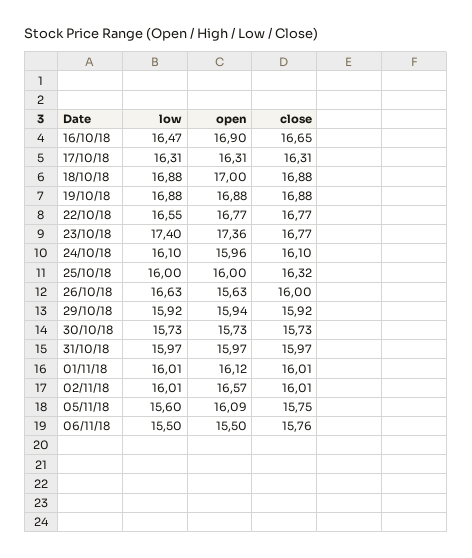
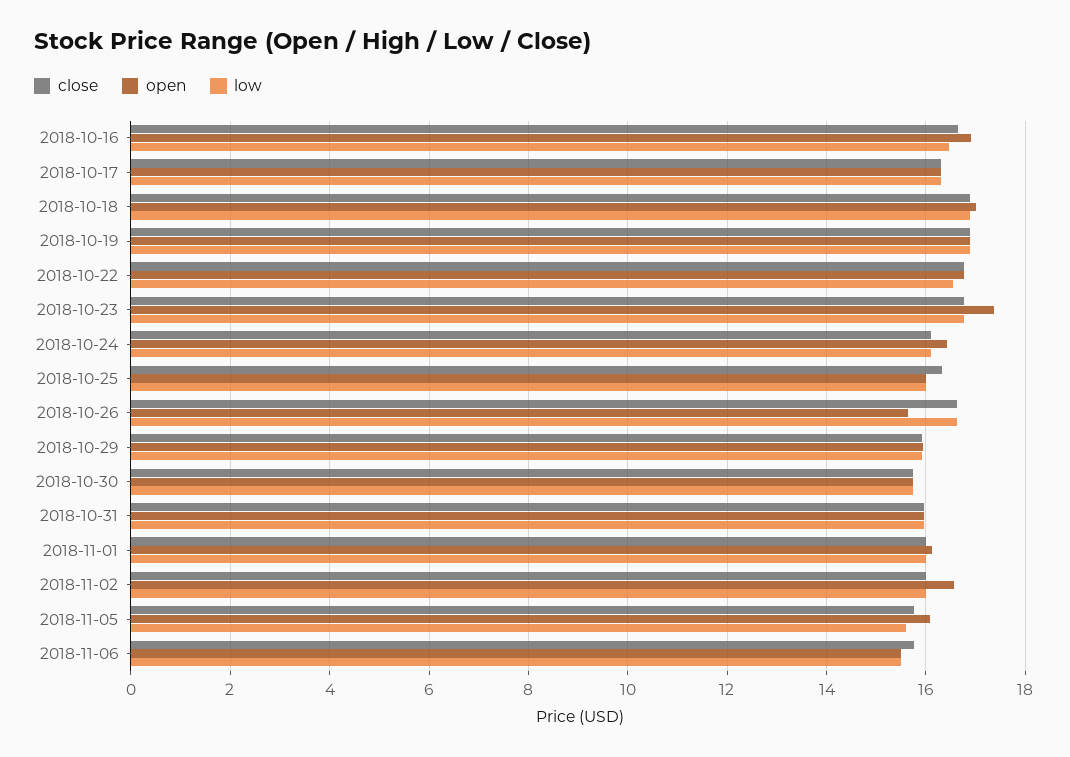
  {
    "low": {
      "16/10/18": 16.47,
      "17/10/18": 16.31,
      "18/10/18": 16.88,
      "19/10/18": 16.88,
      "22/10/18": 16.55,
-     "23/10/18": 17.4,
+     "23/10/18": 16.8,
      "24/10/18": 16.1,
      "25/10/18": 16,
      "26/10/18": 16.63,
      "29/10/18": 15.92,
      "30/10/18": 15.73,
      "31/10/18": 15.97,
      "01/11/18": 16.01,
      "02/11/18": 16.01,
      "05/11/18": 15.6,
      "06/11/18": 15.5
    },
    "open": {
      "16/10/18": 16.9,
      "17/10/18": 16.31,
      "18/10/18": 17,
      "19/10/18": 16.88,
      "22/10/18": 16.77,
      "23/10/18": 17.36,
-     "24/10/18": 15.96,
+     "24/10/18": 16.4,
      "25/10/18": 16,
      "26/10/18": 15.63,
      "29/10/18": 15.94,
      "30/10/18": 15.73,
      "31/10/18": 15.97,
      "01/11/18": 16.12,
      "02/11/18": 16.57,
      "05/11/18": 16.09,
      "06/11/18": 15.5
    },
    "close": {
      "16/10/18": 16.65,
      "17/10/18": 16.31,
      "18/10/18": 16.88,
      "19/10/18": 16.88,
      "22/10/18": 16.77,
      "23/10/18": 16.77,
      "24/10/18": 16.1,
      "25/10/18": 16.32,
-     "26/10/18": 16,
+     "26/10/18": 16.6,
      "29/10/18": 15.92,
      "30/10/18": 15.73,
      "31/10/18": 15.97,
      "01/11/18": 16.01,
      "02/11/18": 16.01,
      "05/11/18": 15.75,
      "06/11/18": 15.76
    }
  }

